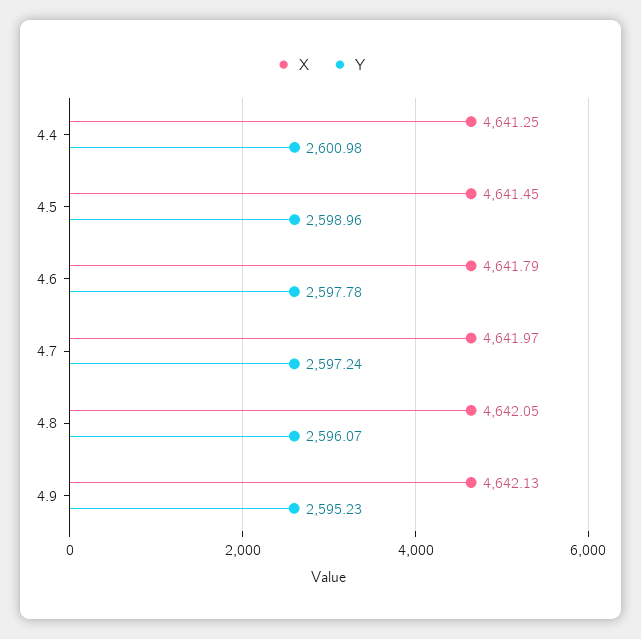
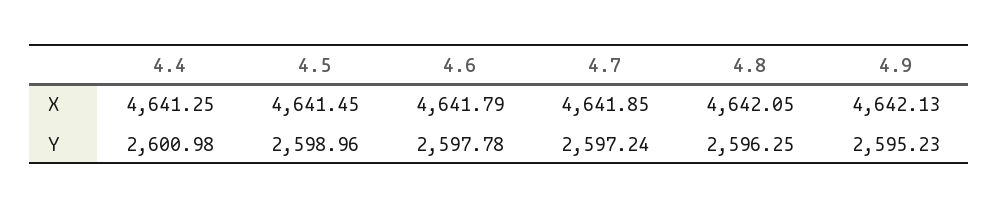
  {
    "X": {
      "4.4": 4641.25,
      "4.5": 4641.45,
      "4.6": 4641.79,
-     "4.7": 4641.97,
+     "4.7": 4641.85,
      "4.8": 4642.05,
      "4.9": 4642.13
    },
    "Y": {
      "4.4": 2600.98,
      "4.5": 2598.96,
      "4.6": 2597.78,
      "4.7": 2597.24,
-     "4.8": 2596.07,
+     "4.8": 2596.25,
      "4.9": 2595.23
    }
  }

